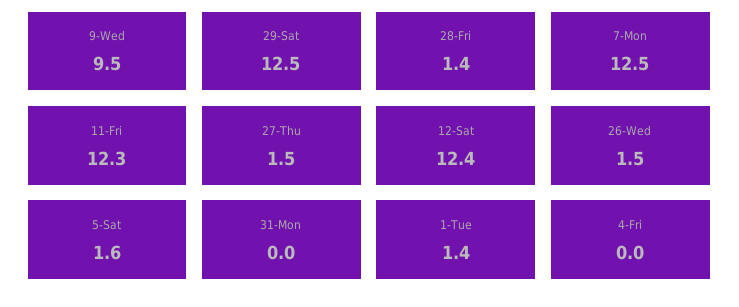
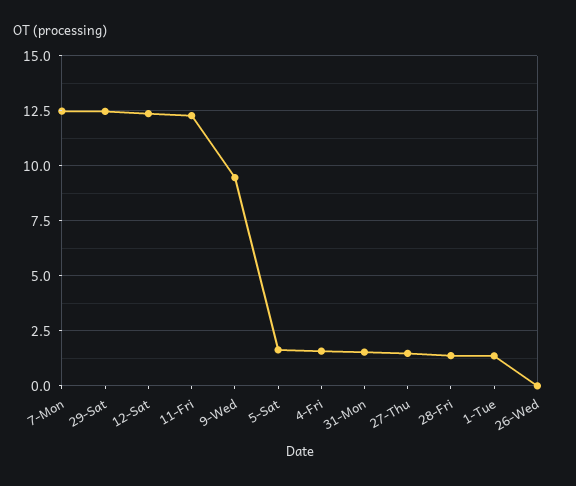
  {
    "9-Wed": 9.5,
    "29-Sat": 12.5,
    "28-Fri": 1.4,
    "7-Mon": 12.5,
    "11-Fri": 12.3,
    "27-Thu": 1.5,
    "12-Sat": 12.4,
-   "26-Wed": 1.5,
+   "26-Wed": 0,
    "5-Sat": 1.6,
-   "31-Mon": 0,
+   "31-Mon": 1.5,
    "1-Tue": 1.4,
-   "4-Fri": 0
+   "4-Fri": 1.5
  }

